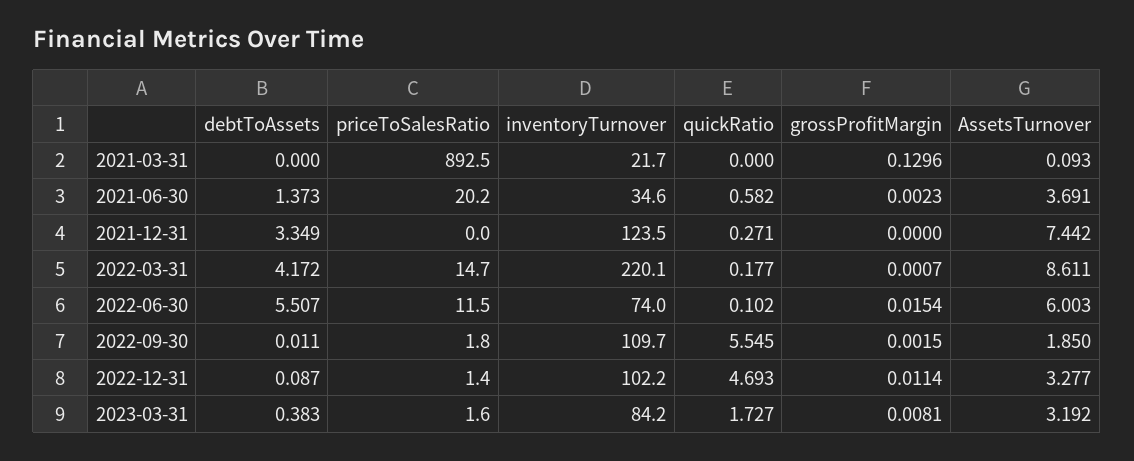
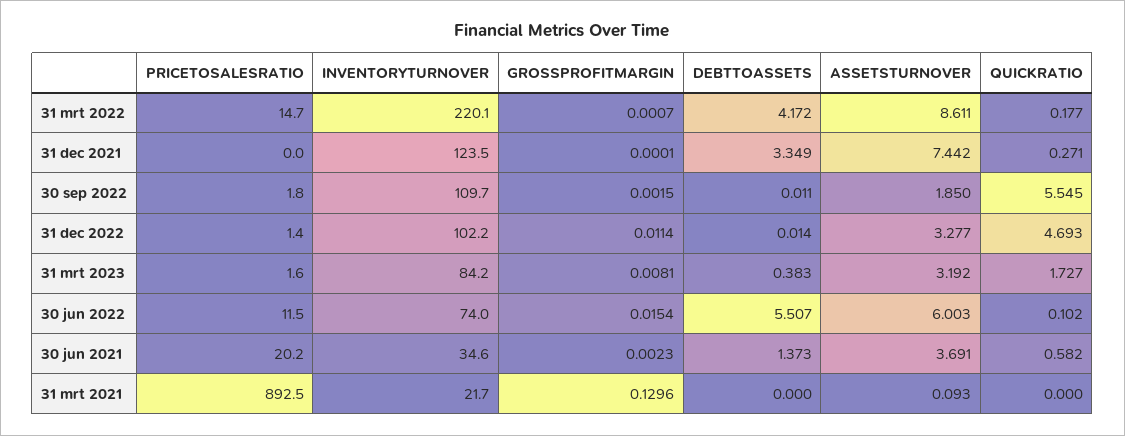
  {
    "debtToAssets": {
      "2021-03-31": 0,
      "2021-06-30": 1.373,
      "2021-12-31": 3.349,
      "2022-03-31": 4.172,
      "2022-06-30": 5.507,
      "2022-09-30": 0.011,
-     "2022-12-31": 0.087,
+     "2022-12-31": 0.014,
      "2023-03-31": 0.383
    },
    "priceToSalesRatio": {
      "2021-03-31": 892.5,
      "2021-06-30": 20.2,
      "2021-12-31": 0,
      "2022-03-31": 14.7,
      "2022-06-30": 11.5,
      "2022-09-30": 1.8,
      "2022-12-31": 1.4,
      "2023-03-31": 1.6
    },
    "inventoryTurnover": {
      "2021-03-31": 21.7,
      "2021-06-30": 34.6,
      "2021-12-31": 123.5,
      "2022-03-31": 220.1,
      "2022-06-30": 74,
      "2022-09-30": 109.7,
      "2022-12-31": 102.2,
      "2023-03-31": 84.2
    },
    "quickRatio": {
      "2021-03-31": 0,
      "2021-06-30": 0.582,
      "2021-12-31": 0.271,
      "2022-03-31": 0.177,
      "2022-06-30": 0.102,
      "2022-09-30": 5.545,
      "2022-12-31": 4.693,
      "2023-03-31": 1.727
    },
    "grossProfitMargin": {
      "2021-03-31": 0.1296,
      "2021-06-30": 0.0023,
-     "2021-12-31": 0,
+     "2021-12-31": 0.0001,
      "2022-03-31": 0.0007,
      "2022-06-30": 0.0154,
      "2022-09-30": 0.0015,
      "2022-12-31": 0.0114,
      "2023-03-31": 0.0081
    },
    "AssetsTurnover": {
      "2021-03-31": 0.093,
      "2021-06-30": 3.691,
      "2021-12-31": 7.442,
      "2022-03-31": 8.611,
      "2022-06-30": 6.003,
      "2022-09-30": 1.85,
      "2022-12-31": 3.277,
      "2023-03-31": 3.192
    }
  }

